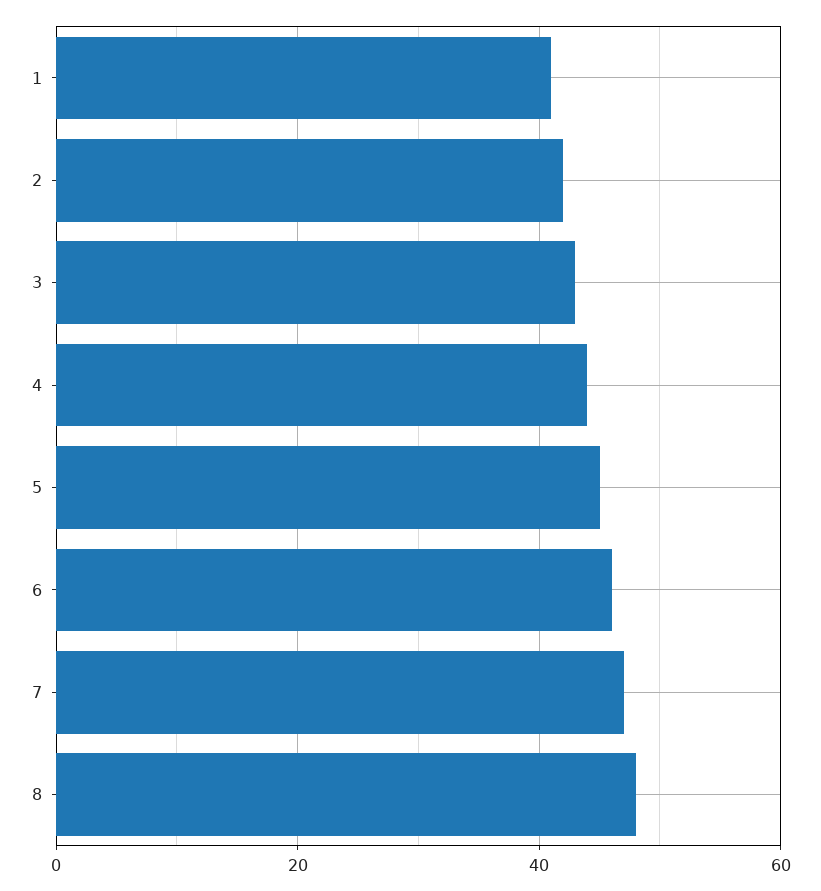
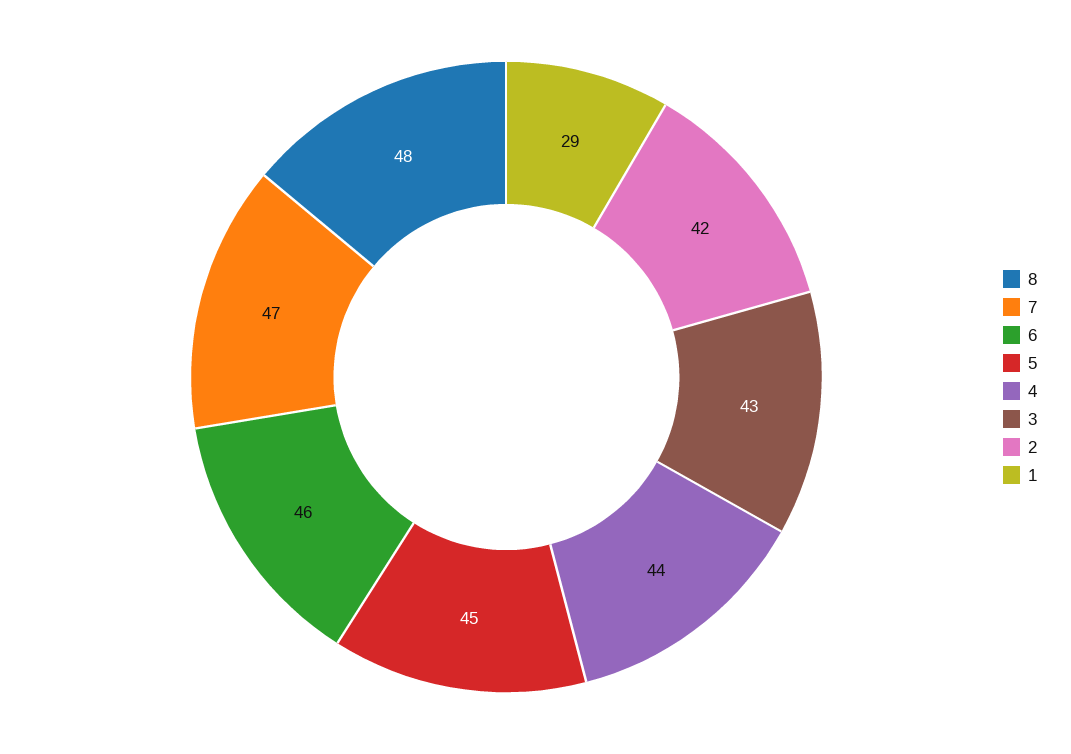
  {
-   "1": 40,
+   "1": 29,
    "2": 42,
    "3": 43,
    "4": 44,
    "5": 45,
    "6": 46,
    "7": 47,
    "8": 48
  }

